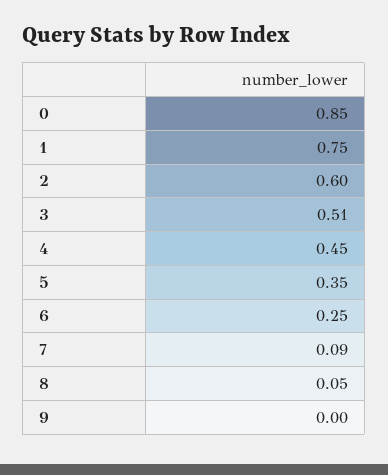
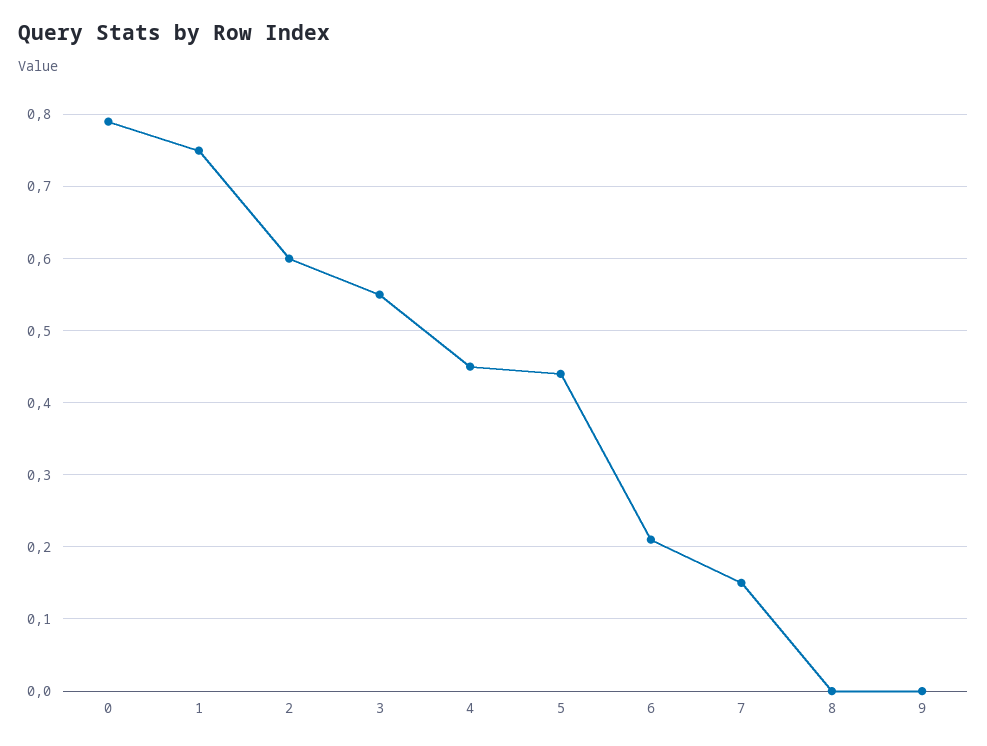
  {
-   "0": 0.85,
+   "0": 0.79,
    "1": 0.75,
    "2": 0.6,
-   "3": 0.51,
+   "3": 0.55,
    "4": 0.45,
-   "5": 0.35,
+   "5": 0.44,
-   "6": 0.25,
+   "6": 0.21,
-   "7": 0.09,
+   "7": 0.15,
-   "8": 0.05,
+   "8": 0,
    "9": 0
  }

